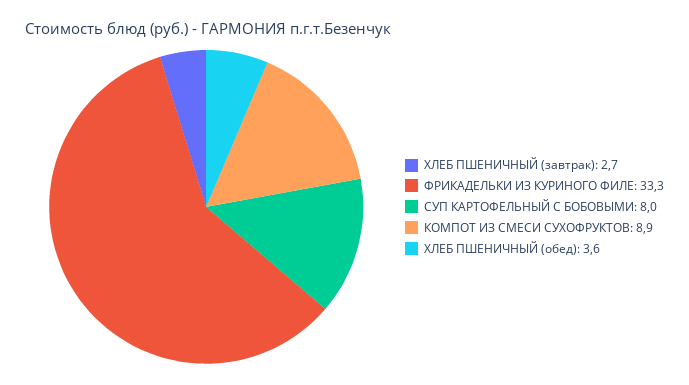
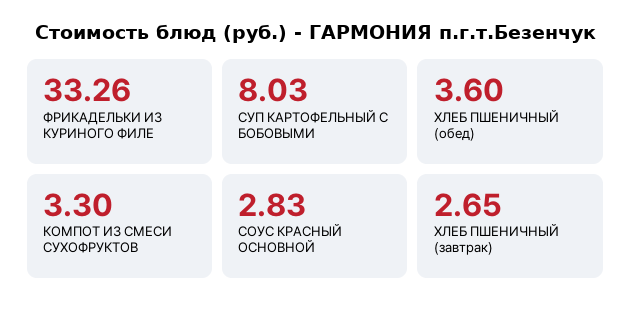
  {
    "ХЛЕБ ПШЕНИЧНЫЙ (завтрак)": 2.65,
    "ФРИКАДЕЛЬКИ ИЗ КУРИНОГО ФИЛЕ": 33.26,
    "СУП КАРТОФЕЛЬНЫЙ С БОБОВЫМИ": 8.03,
-   "КОМПОТ ИЗ СМЕСИ СУХОФРУКТОВ": 8.9,
+   "КОМПОТ ИЗ СМЕСИ СУХОФРУКТОВ": 3.3,
-   "ХЛЕБ ПШЕНИЧНЫЙ (обед)": 3.6
+   "ХЛЕБ ПШЕНИЧНЫЙ (обед)": 3.6,
+   "СОУС КРАСНЫЙ ОСНОВНОЙ": 2.83
  }

